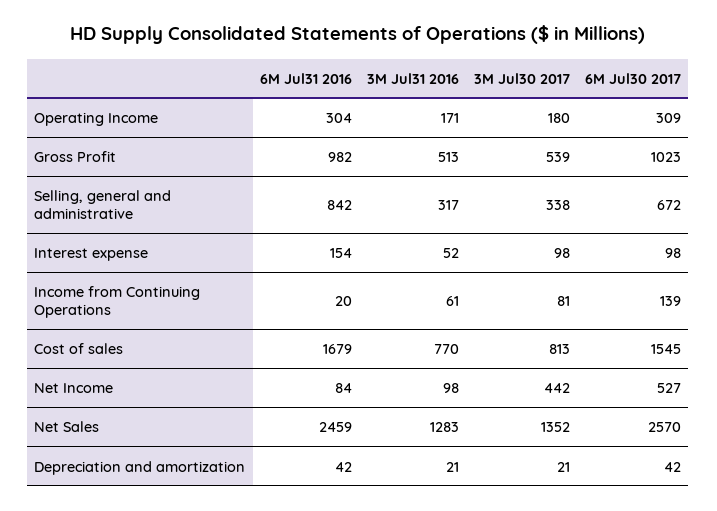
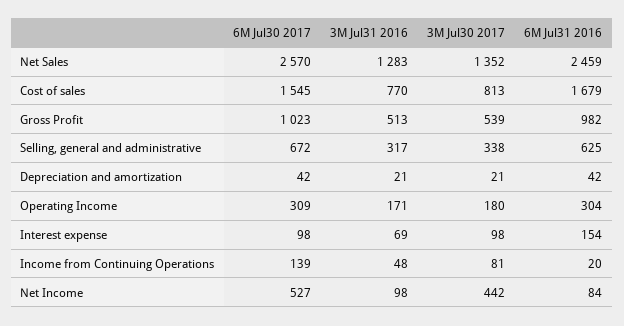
  {
    "6M Jul31 2016": {
      "Operating Income": 304,
      "Gross Profit": 982,
-     "Selling, general and administrative": 842,
+     "Selling, general and administrative": 625,
      "Interest expense": 154,
      "Income from Continuing Operations": 20,
      "Cost of sales": 1679,
      "Net Income": 84,
      "Net Sales": 2459,
      "Depreciation and amortization": 42
    },
    "3M Jul31 2016": {
      "Operating Income": 171,
      "Gross Profit": 513,
      "Selling, general and administrative": 317,
-     "Interest expense": 52,
+     "Interest expense": 69,
-     "Income from Continuing Operations": 61,
+     "Income from Continuing Operations": 48,
      "Cost of sales": 770,
      "Net Income": 98,
      "Net Sales": 1283,
      "Depreciation and amortization": 21
    },
    "3M Jul30 2017": {
      "Operating Income": 180,
      "Gross Profit": 539,
      "Selling, general and administrative": 338,
      "Interest expense": 98,
      "Income from Continuing Operations": 81,
      "Cost of sales": 813,
      "Net Income": 442,
      "Net Sales": 1352,
      "Depreciation and amortization": 21
    },
    "6M Jul30 2017": {
      "Operating Income": 309,
      "Gross Profit": 1023,
      "Selling, general and administrative": 672,
      "Interest expense": 98,
      "Income from Continuing Operations": 139,
      "Cost of sales": 1545,
      "Net Income": 527,
      "Net Sales": 2570,
      "Depreciation and amortization": 42
    }
  }

